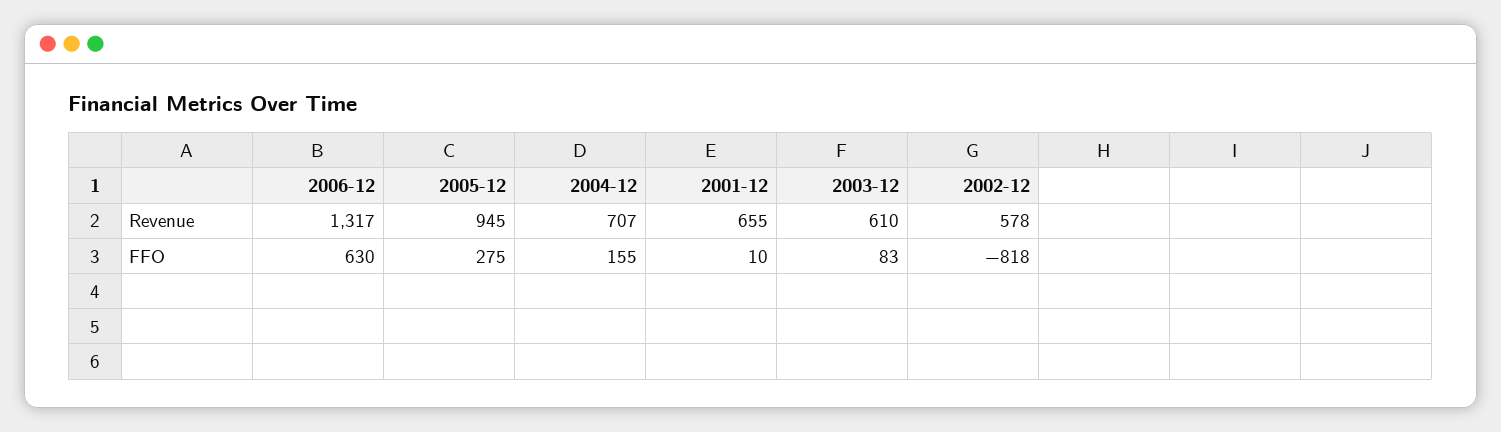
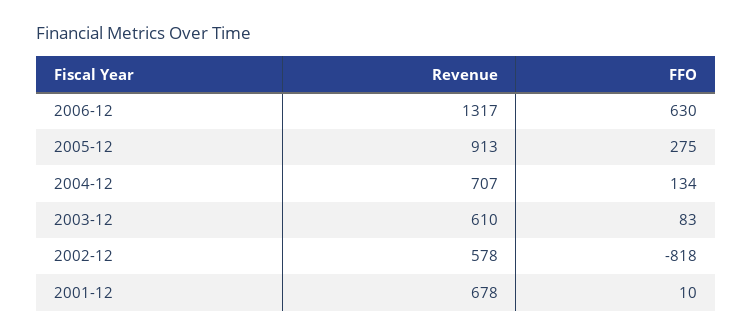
  {
    "2006-12": {
      "Revenue": 1317,
      "FFO": 630
    },
    "2005-12": {
-     "Revenue": 945,
+     "Revenue": 913,
      "FFO": 275
    },
    "2004-12": {
      "Revenue": 707,
-     "FFO": 155
+     "FFO": 134
    },
    "2001-12": {
-     "Revenue": 655,
+     "Revenue": 678,
      "FFO": 10
    },
    "2003-12": {
      "Revenue": 610,
      "FFO": 83
    },
    "2002-12": {
      "Revenue": 578,
      "FFO": -818
    }
  }

